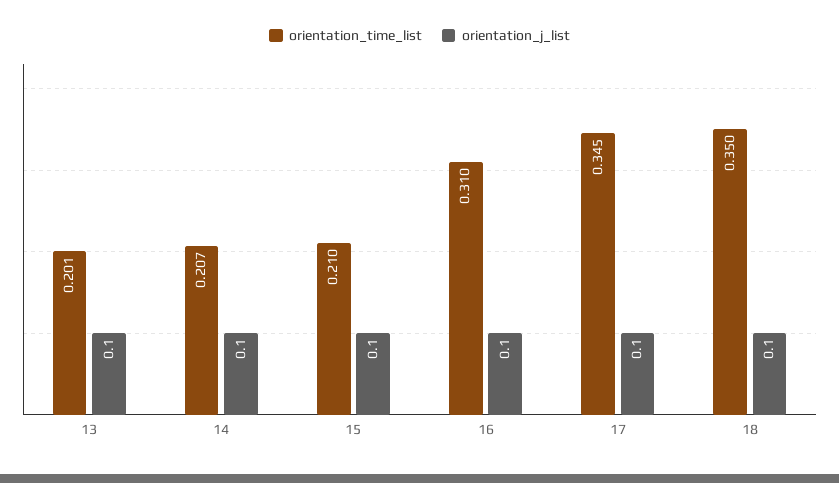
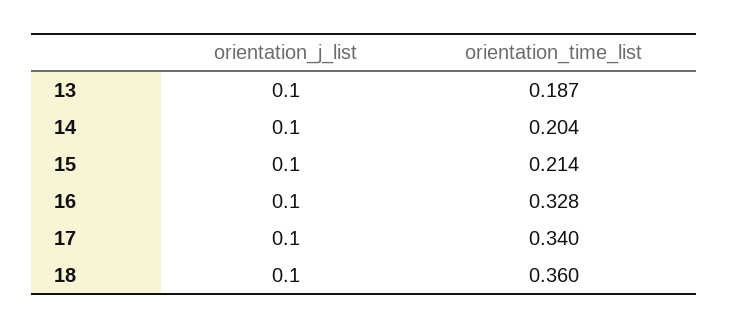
  {
    "orientation_time_list": {
-     "13": 0.201,
+     "13": 0.187,
-     "14": 0.207,
+     "14": 0.204,
-     "15": 0.21,
+     "15": 0.214,
-     "16": 0.31,
+     "16": 0.328,
-     "17": 0.345,
+     "17": 0.34,
-     "18": 0.35
+     "18": 0.36
    },
    "orientation_j_list": {
      "13": 0.1,
      "14": 0.1,
      "15": 0.1,
      "16": 0.1,
      "17": 0.1,
      "18": 0.1
    }
  }

